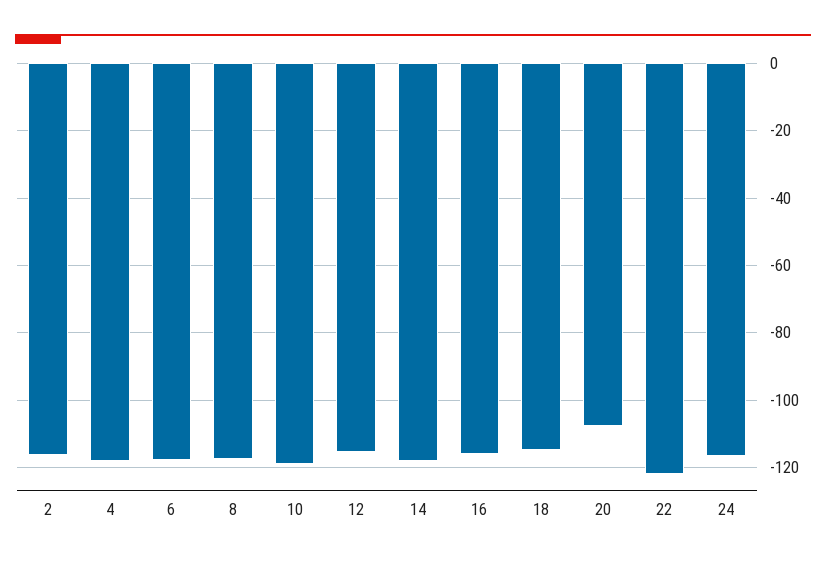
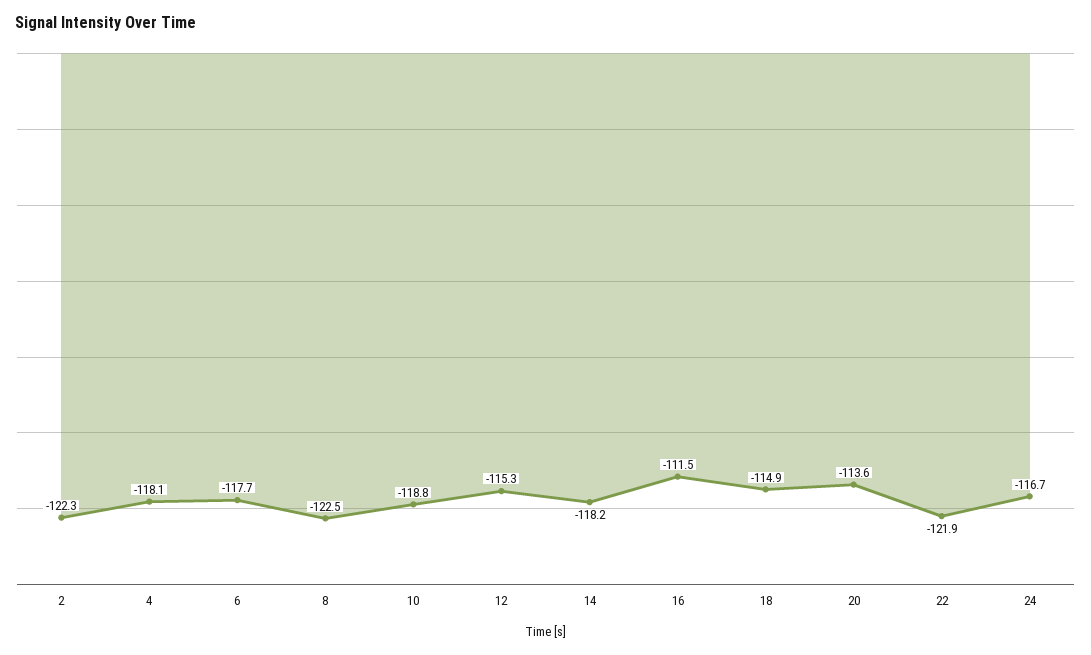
  {
-   "2": -116,
+   "2": -122.3,
    "4": -118.1,
    "6": -117.7,
-   "8": -118,
+   "8": -122.5,
    "10": -118.8,
    "12": -115.3,
    "14": -118.2,
-   "16": -116,
+   "16": -111.5,
    "18": -114.9,
-   "20": -108,
+   "20": -113.6,
    "22": -121.9,
    "24": -116.7
  }

